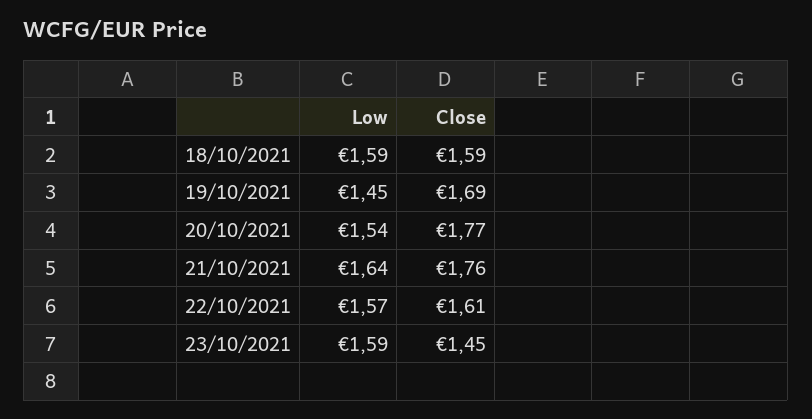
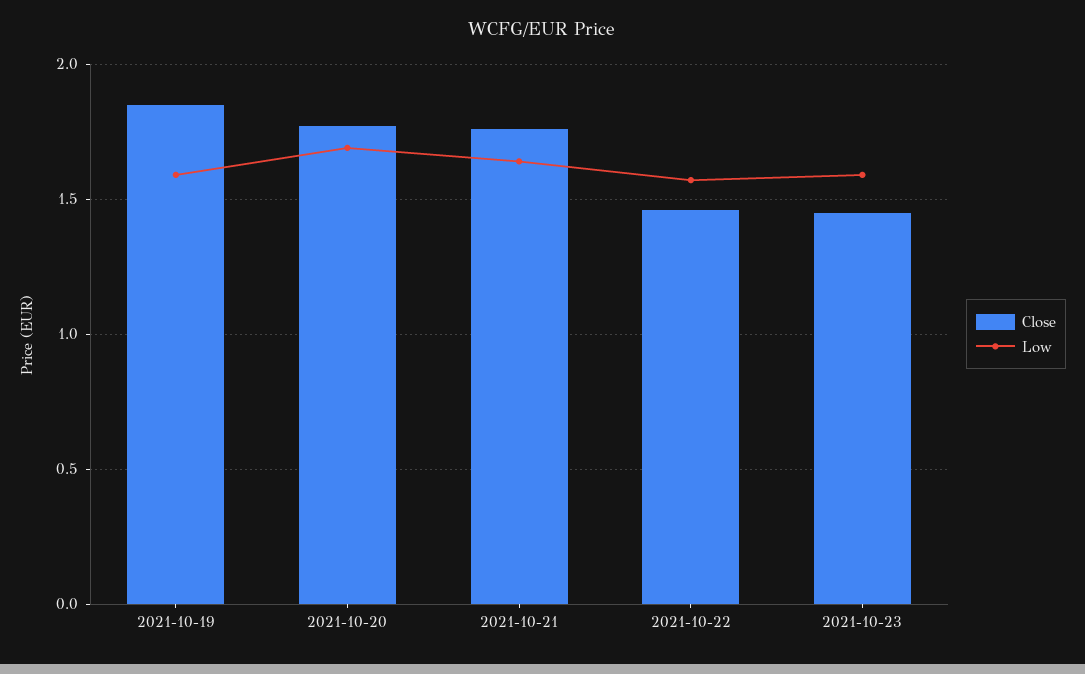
  {
    "Low": {
-     "18/10/2021": 1.59,
-     "19/10/2021": 1.45,
+     "19/10/2021": 1.6,
-     "20/10/2021": 1.54,
+     "20/10/2021": 1.7,
      "21/10/2021": 1.64,
      "22/10/2021": 1.57,
      "23/10/2021": 1.59
    },
    "Close": {
-     "18/10/2021": 1.59,
-     "19/10/2021": 1.69,
+     "19/10/2021": 1.85,
      "20/10/2021": 1.77,
      "21/10/2021": 1.76,
-     "22/10/2021": 1.61,
+     "22/10/2021": 1.45,
      "23/10/2021": 1.45
    }
  }

